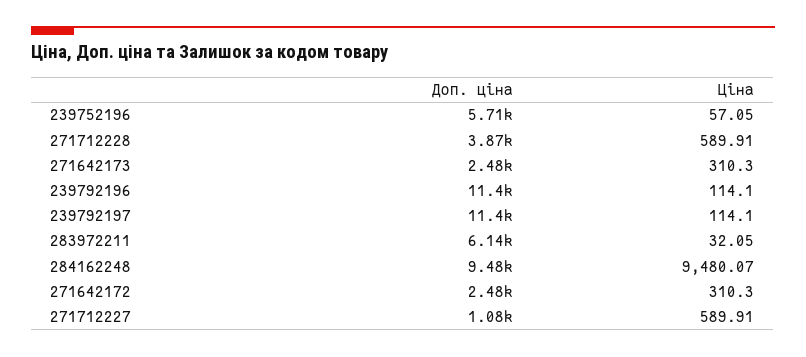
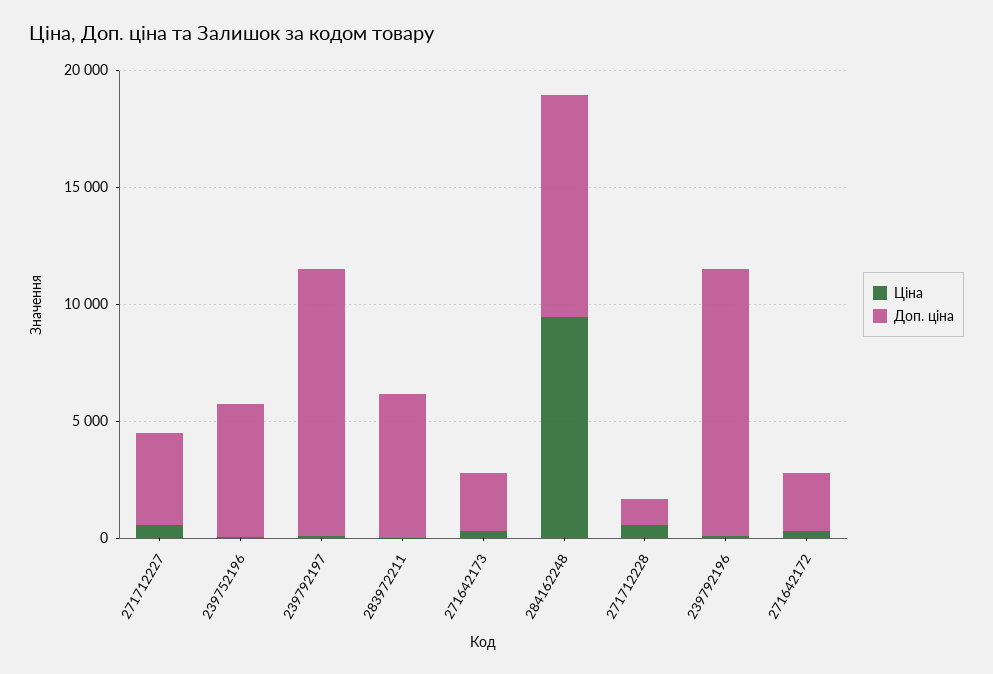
  {
    "Доп. ціна": {
      "239752196": 5710,
-     "271712228": 3870,
+     "271712228": 1000,
      "271642173": 2480,
      "239792196": 11400,
      "239792197": 11400,
      "283972211": 6140,
      "284162248": 9480,
      "271642172": 2480,
-     "271712227": 1080
+     "271712227": 4000
    },
    "Ціна": {
      "239752196": 57.05,
      "271712228": 589.91,
      "271642173": 310.3,
      "239792196": 114.1,
      "239792197": 114.1,
      "283972211": 32.05,
      "284162248": 9480.07,
      "271642172": 310.3,
      "271712227": 589.91
    }
  }

